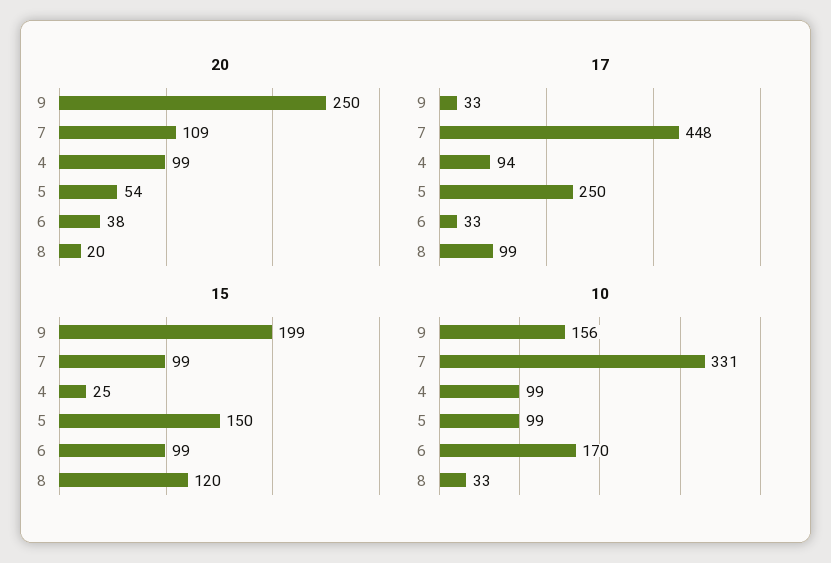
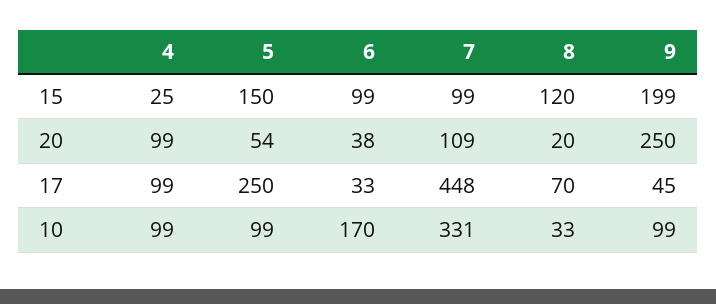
  {
    "20": {
      "9": 250,
      "7": 109,
      "4": 99,
      "5": 54,
      "6": 38,
      "8": 20
    },
    "17": {
-     "9": 33,
+     "9": 45,
      "7": 448,
-     "4": 94,
+     "4": 99,
      "5": 250,
      "6": 33,
-     "8": 99
+     "8": 70
    },
    "15": {
      "9": 199,
      "7": 99,
      "4": 25,
      "5": 150,
      "6": 99,
      "8": 120
    },
    "10": {
-     "9": 156,
+     "9": 99,
      "7": 331,
      "4": 99,
      "5": 99,
      "6": 170,
      "8": 33
    }
  }

